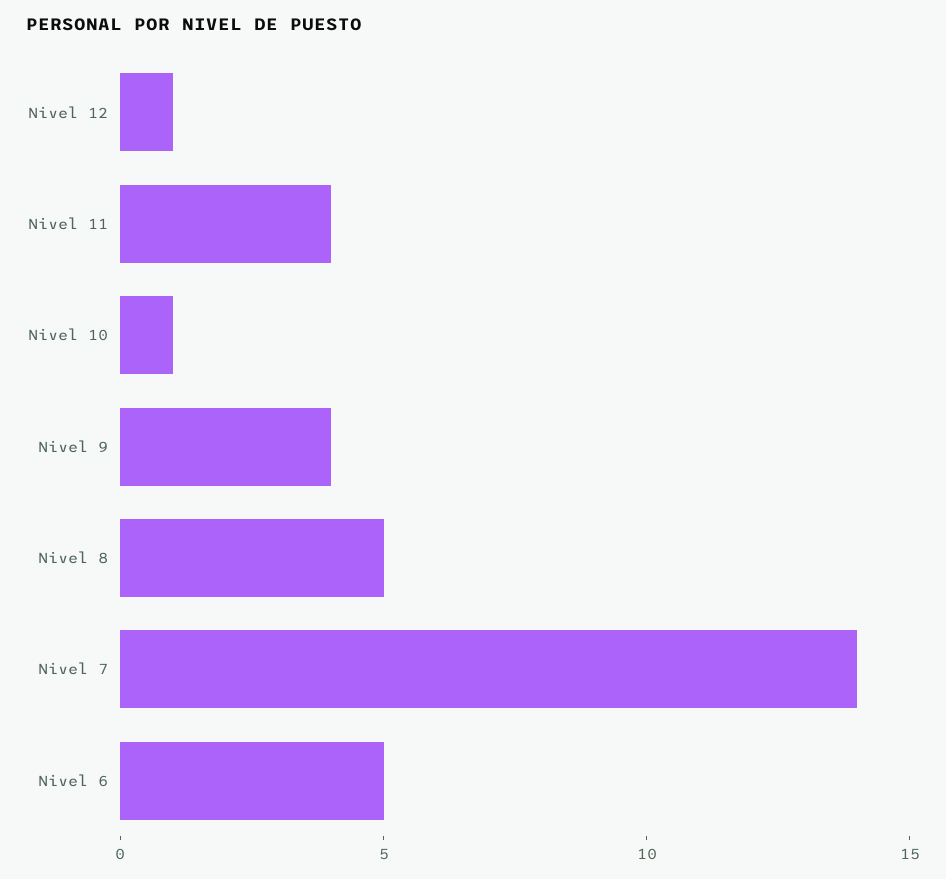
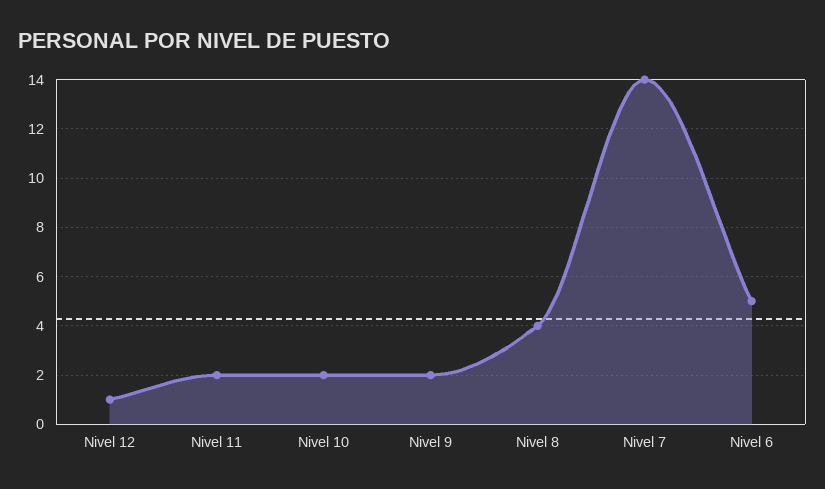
  {
    "Nivel 12": 1,
-   "Nivel 11": 4,
+   "Nivel 11": 2,
-   "Nivel 10": 1,
+   "Nivel 10": 2,
-   "Nivel 9": 4,
+   "Nivel 9": 2,
-   "Nivel 8": 5,
+   "Nivel 8": 4,
    "Nivel 7": 14,
    "Nivel 6": 5
  }

